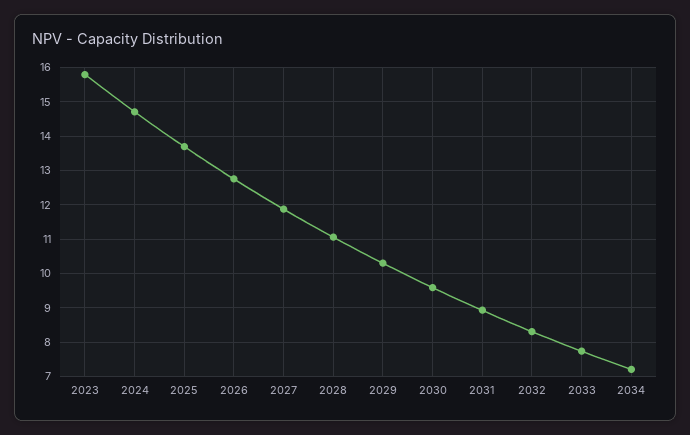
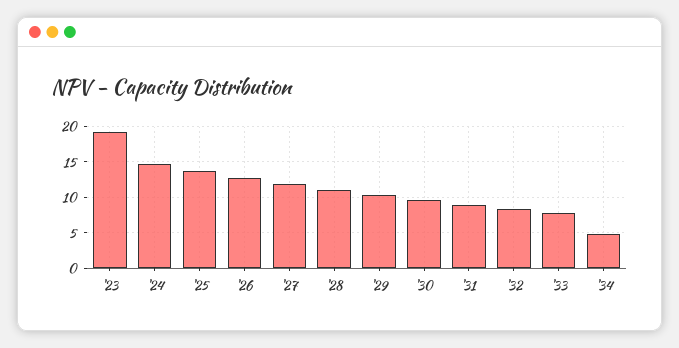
  {
-   "2023": 15.8,
+   "2023": 19,
    "2024": 14.8,
    "2025": 13.6,
    "2026": 12.8,
    "2027": 11.8,
    "2028": 11,
    "2029": 10.4,
    "2030": 9.6,
    "2031": 9,
    "2032": 8.4,
    "2033": 7.8,
-   "2034": 7.2
+   "2034": 5
  }

